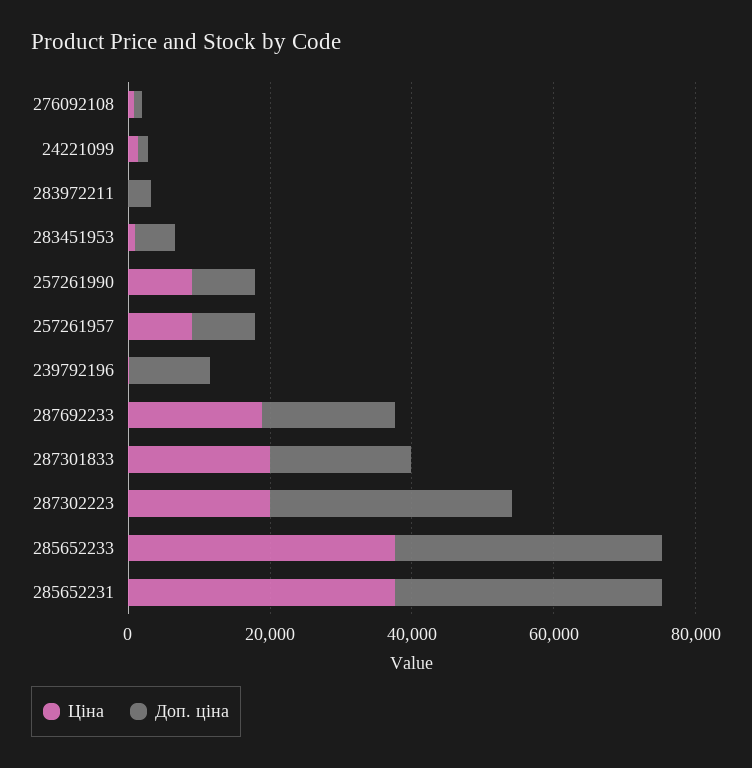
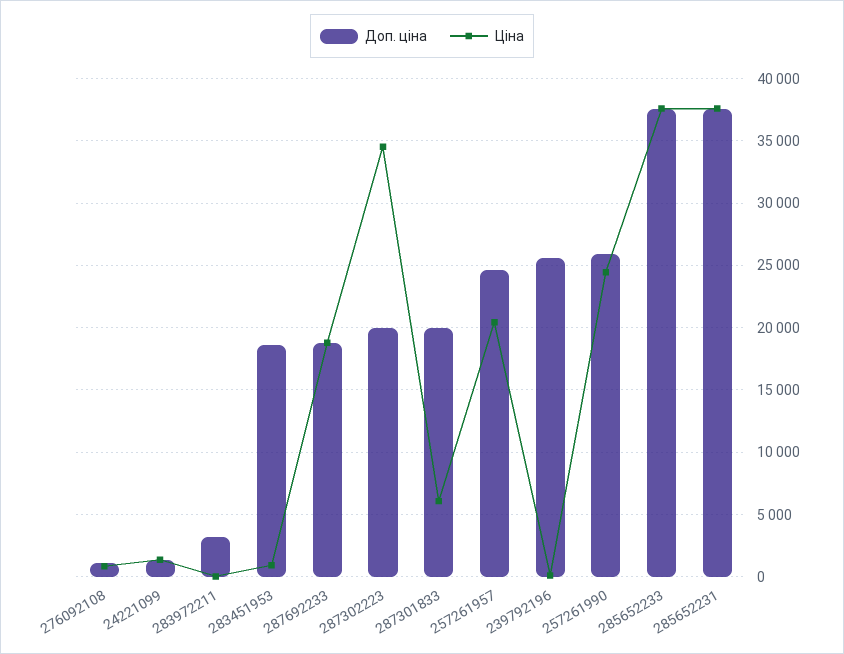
  {
    "Ціна": {
      "276092108": 1000,
      "24221099": 1500,
      "283972211": 0,
      "283451953": 1000,
-     "257261990": 10000,
+     "257261990": 24500,
-     "257261957": 10000,
+     "257261957": 20500,
      "239792196": 0,
      "287692233": 19000,
-     "287301833": 20000,
+     "287301833": 6000,
-     "287302223": 20000,
+     "287302223": 34500,
      "285652233": 37500,
      "285652231": 37500
    },
    "Доп. ціна": {
      "276092108": 1000,
      "24221099": 1500,
      "283972211": 3000,
-     "283451953": 5000,
+     "283451953": 18500,
-     "257261990": 10000,
+     "257261990": 26000,
-     "257261957": 10000,
+     "257261957": 24500,
-     "239792196": 10000,
+     "239792196": 25500,
      "287692233": 19000,
      "287301833": 20000,
-     "287302223": 35000,
+     "287302223": 20000,
      "285652233": 37500,
      "285652231": 37500
    }
  }

